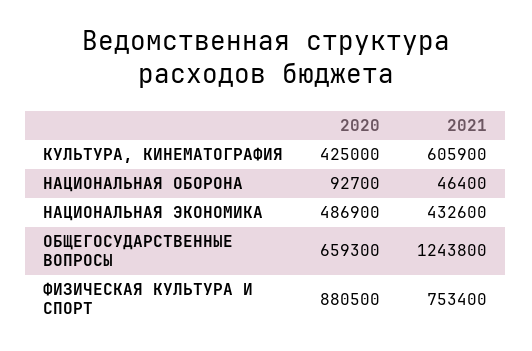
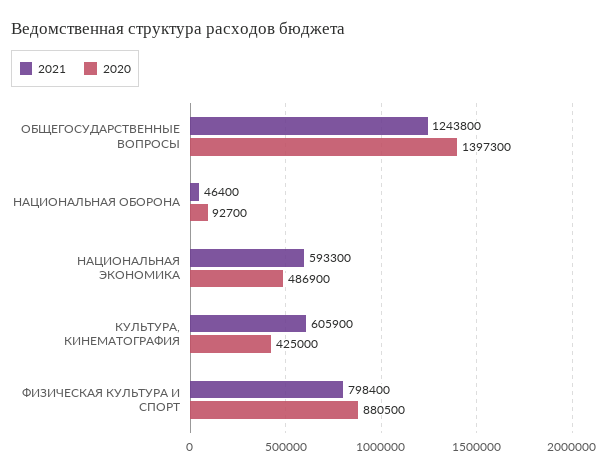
  {
    "2020": {
      "КУЛЬТУРА, КИНЕМАТОГРАФИЯ": 425000,
      "НАЦИОНАЛЬНАЯ ОБОРОНА": 92700,
      "НАЦИОНАЛЬНАЯ ЭКОНОМИКА": 486900,
-     "ОБЩЕГОСУДАРСТВЕННЫЕ ВОПРОСЫ": 659300,
+     "ОБЩЕГОСУДАРСТВЕННЫЕ ВОПРОСЫ": 1397300,
      "ФИЗИЧЕСКАЯ КУЛЬТУРА И СПОРТ": 880500
    },
    "2021": {
      "КУЛЬТУРА, КИНЕМАТОГРАФИЯ": 605900,
      "НАЦИОНАЛЬНАЯ ОБОРОНА": 46400,
-     "НАЦИОНАЛЬНАЯ ЭКОНОМИКА": 432600,
+     "НАЦИОНАЛЬНАЯ ЭКОНОМИКА": 593300,
      "ОБЩЕГОСУДАРСТВЕННЫЕ ВОПРОСЫ": 1243800,
-     "ФИЗИЧЕСКАЯ КУЛЬТУРА И СПОРТ": 753400
+     "ФИЗИЧЕСКАЯ КУЛЬТУРА И СПОРТ": 798400
    }
  }

